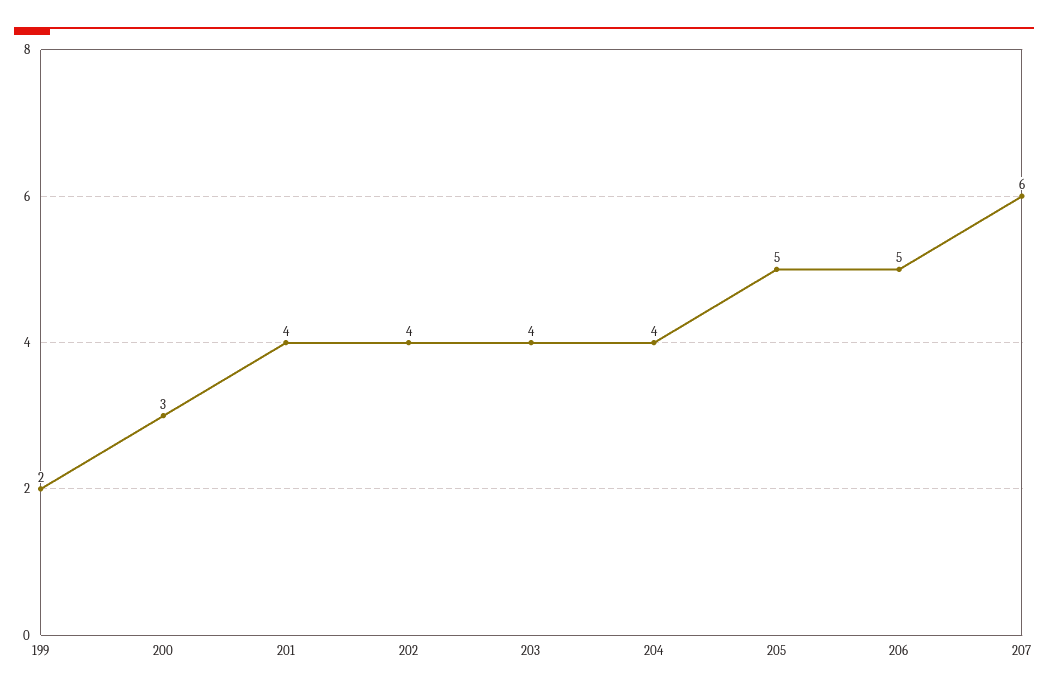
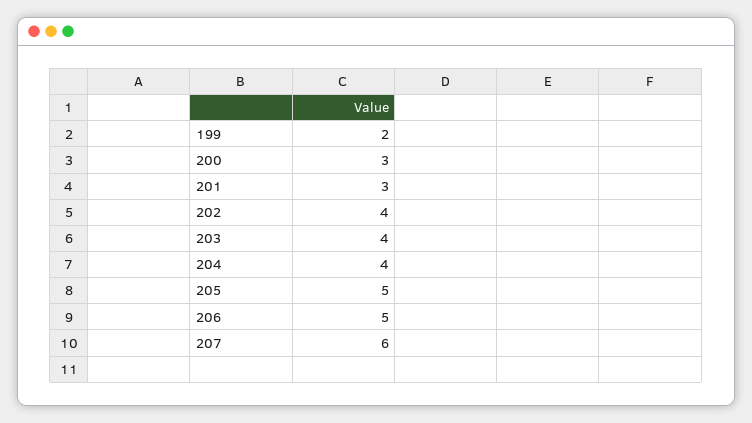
  {
    "199": 2,
    "200": 3,
-   "201": 4,
+   "201": 3,
    "202": 4,
    "203": 4,
    "204": 4,
    "205": 5,
    "206": 5,
    "207": 6
  }

